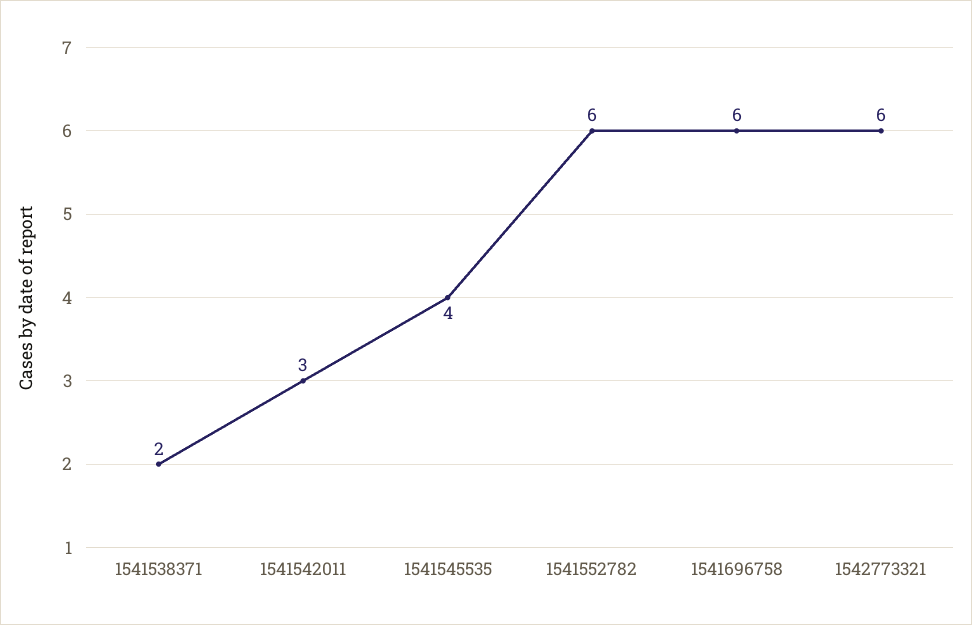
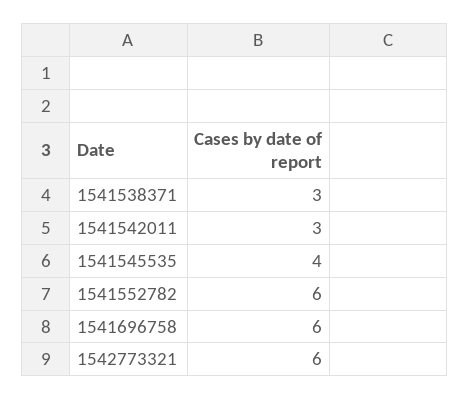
  {
-   "1541538371": 2,
+   "1541538371": 3,
    "1541542011": 3,
    "1541545535": 4,
    "1541552782": 6,
    "1541696758": 6,
    "1542773321": 6
  }

